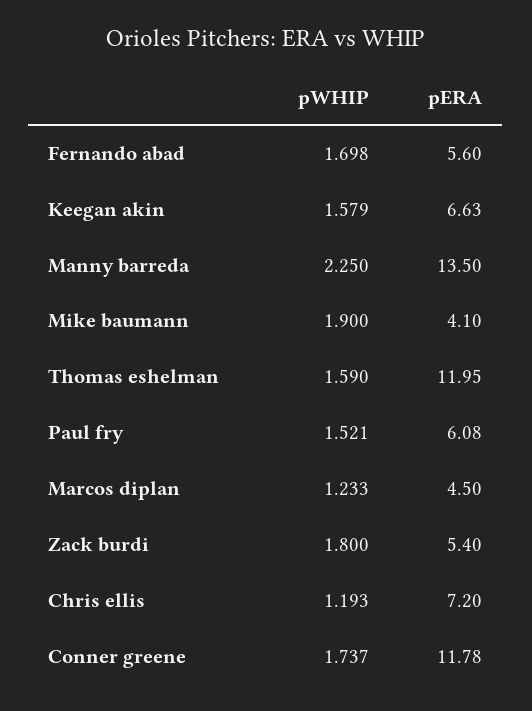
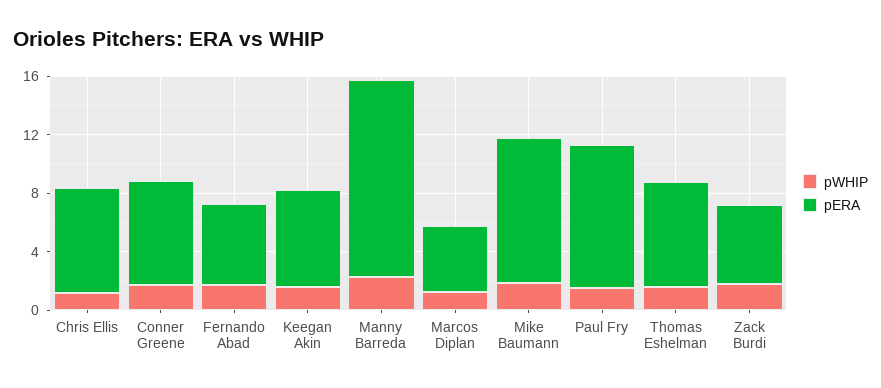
  {
    "pWHIP": {
      "Fernando abad": 1.698,
      "Keegan akin": 1.579,
      "Manny barreda": 2.25,
      "Mike baumann": 1.9,
      "Thomas eshelman": 1.59,
      "Paul fry": 1.521,
      "Marcos diplan": 1.233,
      "Zack burdi": 1.8,
      "Chris ellis": 1.193,
      "Conner greene": 1.737
    },
    "pERA": {
      "Fernando abad": 5.6,
      "Keegan akin": 6.63,
      "Manny barreda": 13.5,
-     "Mike baumann": 4.1,
+     "Mike baumann": 10,
-     "Thomas eshelman": 11.95,
+     "Thomas eshelman": 7,
-     "Paul fry": 6.08,
+     "Paul fry": 10,
      "Marcos diplan": 4.5,
      "Zack burdi": 5.4,
      "Chris ellis": 7.2,
-     "Conner greene": 11.78
+     "Conner greene": 7
    }
  }

